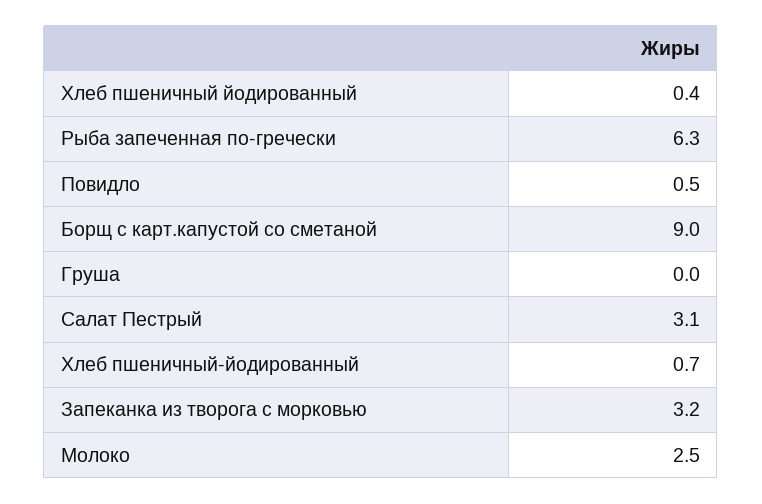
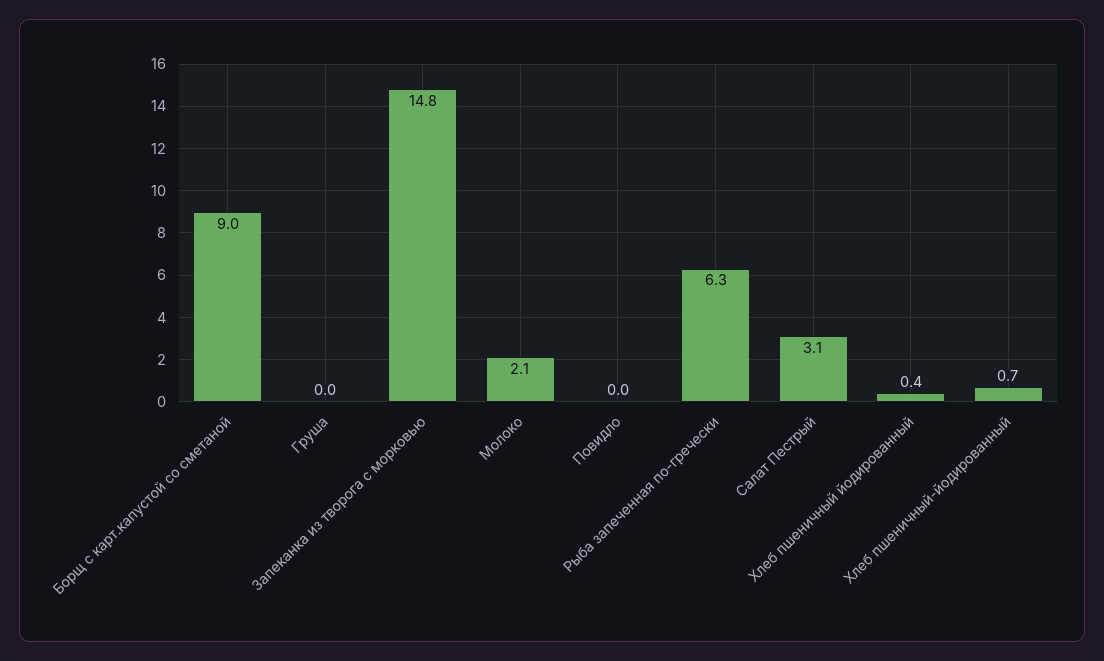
  {
    "Хлеб пшеничный йодированный": 0.4,
    "Рыба запеченная по-гречески": 6.3,
-   "Повидло": 0.5,
+   "Повидло": 0,
    "Борщ с карт.капустой со сметаной": 9,
    "Груша": 0,
    "Салат Пестрый": 3.1,
    "Хлеб пшеничный-йодированный": 0.7,
-   "Запеканка из творога с морковью": 3.2,
+   "Запеканка из творога с морковью": 14.8,
-   "Молоко": 2.5
+   "Молоко": 2.1
  }

